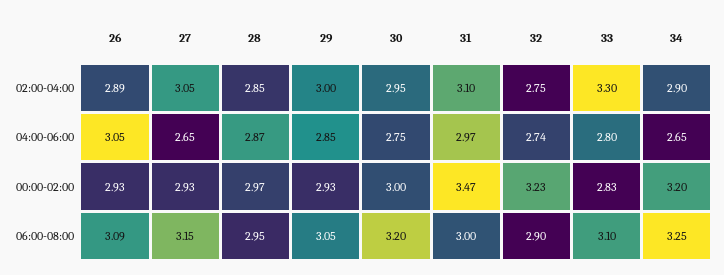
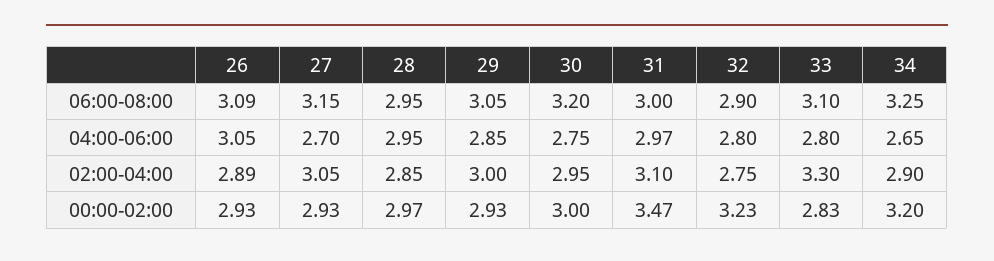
  {
    "26": {
      "02:00-04:00": 2.89,
      "04:00-06:00": 3.05,
      "00:00-02:00": 2.93,
      "06:00-08:00": 3.09
    },
    "27": {
      "02:00-04:00": 3.05,
-     "04:00-06:00": 2.65,
+     "04:00-06:00": 2.7,
      "00:00-02:00": 2.93,
      "06:00-08:00": 3.15
    },
    "28": {
      "02:00-04:00": 2.85,
-     "04:00-06:00": 2.87,
+     "04:00-06:00": 2.95,
      "00:00-02:00": 2.97,
      "06:00-08:00": 2.95
    },
    "29": {
      "02:00-04:00": 3,
      "04:00-06:00": 2.85,
      "00:00-02:00": 2.93,
      "06:00-08:00": 3.05
    },
    "30": {
      "02:00-04:00": 2.95,
      "04:00-06:00": 2.75,
      "00:00-02:00": 3,
      "06:00-08:00": 3.2
    },
    "31": {
      "02:00-04:00": 3.1,
      "04:00-06:00": 2.97,
      "00:00-02:00": 3.47,
      "06:00-08:00": 3
    },
    "32": {
      "02:00-04:00": 2.75,
-     "04:00-06:00": 2.74,
+     "04:00-06:00": 2.8,
      "00:00-02:00": 3.23,
      "06:00-08:00": 2.9
    },
    "33": {
      "02:00-04:00": 3.3,
      "04:00-06:00": 2.8,
      "00:00-02:00": 2.83,
      "06:00-08:00": 3.1
    },
    "34": {
      "02:00-04:00": 2.9,
      "04:00-06:00": 2.65,
      "00:00-02:00": 3.2,
      "06:00-08:00": 3.25
    }
  }

